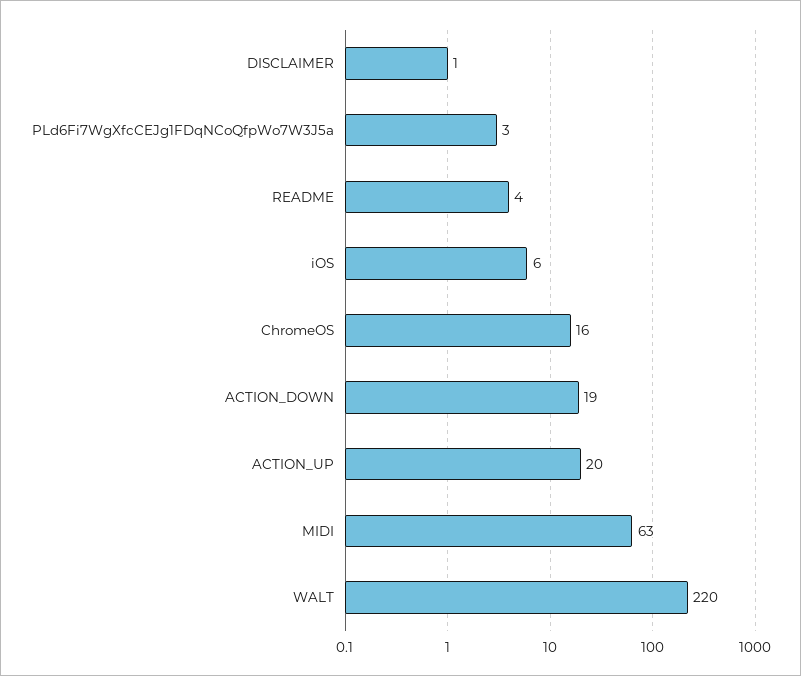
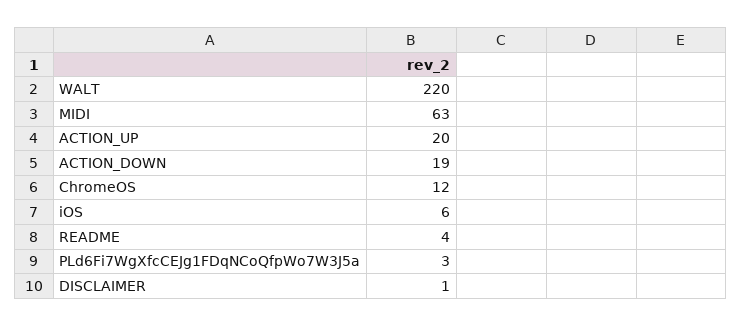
  {
    "DISCLAIMER": 1,
    "PLd6Fi7WgXfcCEJg1FDqNCoQfpWo7W3J5a": 3,
    "README": 4,
    "iOS": 6,
-   "ChromeOS": 16,
+   "ChromeOS": 12,
    "ACTION_DOWN": 19,
    "ACTION_UP": 20,
    "MIDI": 63,
    "WALT": 220
  }

